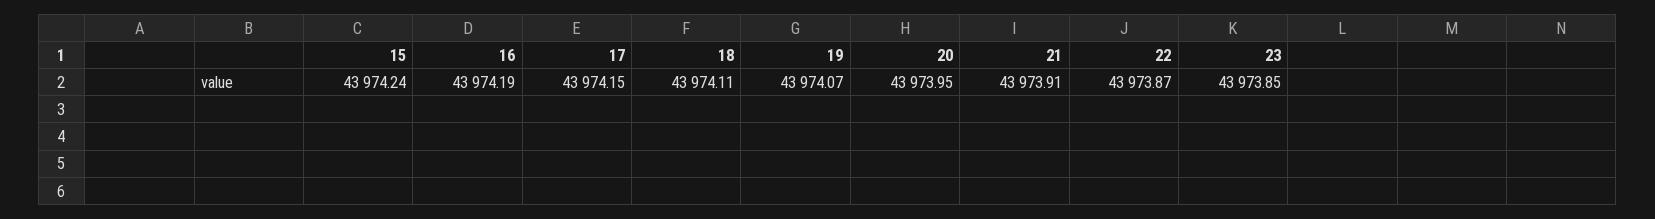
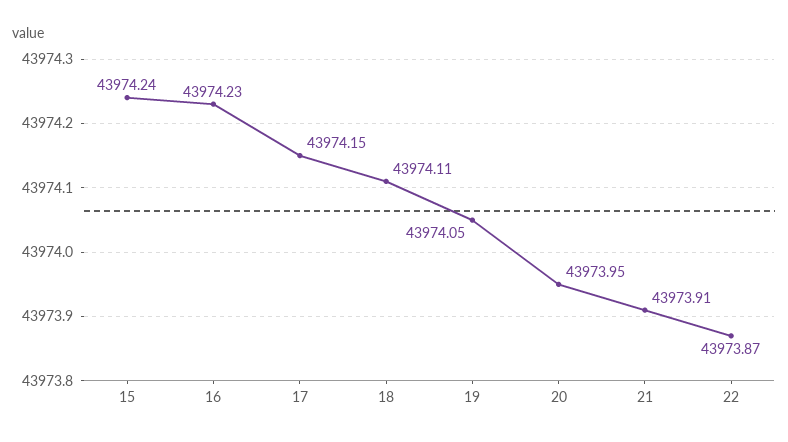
  {
    "15": 43974.24,
-   "16": 43974.19,
+   "16": 43974.23,
    "17": 43974.15,
    "18": 43974.11,
-   "19": 43974.07,
+   "19": 43974.05,
    "20": 43973.95,
    "21": 43973.91,
-   "22": 43973.87,
+   "22": 43973.87
-   "23": 43973.85
  }

